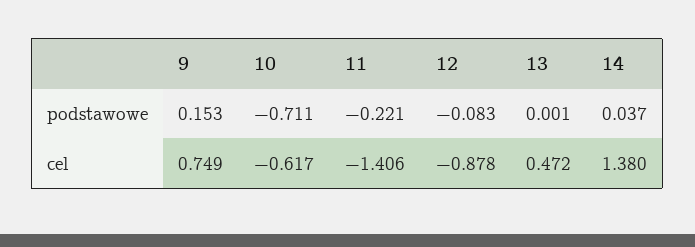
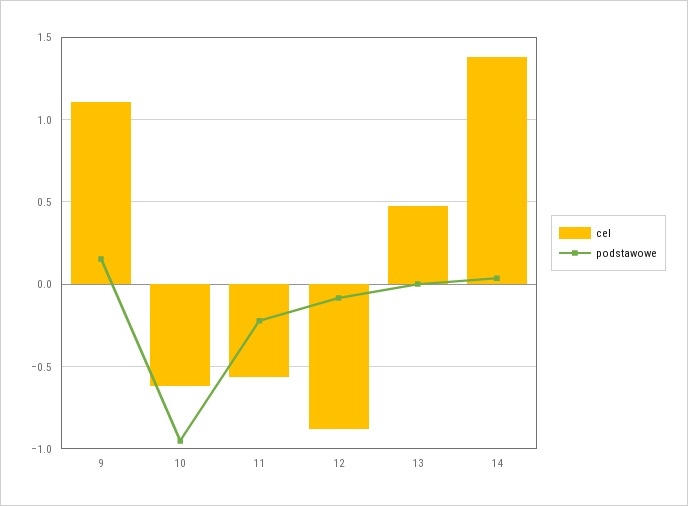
  {
    "podstawowe": {
      "9": 0.153,
-     "10": -0.711,
+     "10": -0.95,
      "11": -0.221,
      "12": -0.083,
      "13": 0.001,
      "14": 0.037
    },
    "cel": {
-     "9": 0.749,
+     "9": 1.1,
      "10": -0.617,
-     "11": -1.406,
+     "11": -0.55,
      "12": -0.878,
      "13": 0.472,
      "14": 1.38
    }
  }

